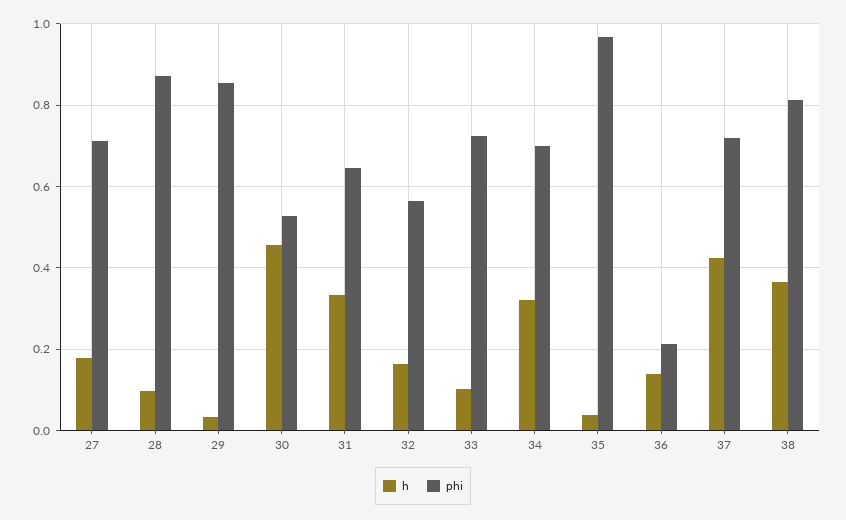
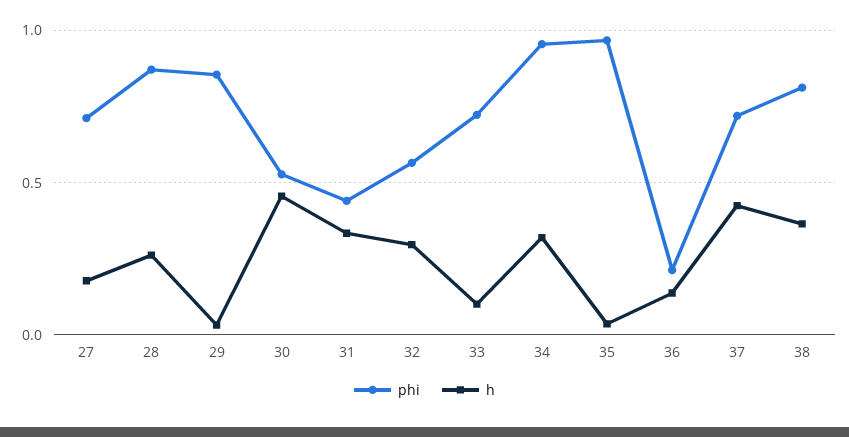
  {
    "h": {
      "27": 0.18,
-     "28": 0.1,
+     "28": 0.25,
      "29": 0.04,
      "30": 0.46,
      "31": 0.34,
-     "32": 0.16,
+     "32": 0.3,
      "33": 0.1,
      "34": 0.32,
      "35": 0.04,
      "36": 0.14,
      "37": 0.42,
      "38": 0.36
    },
    "phi": {
      "27": 0.72,
      "28": 0.88,
      "29": 0.86,
      "30": 0.52,
-     "31": 0.64,
+     "31": 0.45,
      "32": 0.56,
      "33": 0.72,
-     "34": 0.7,
+     "34": 0.95,
      "35": 0.96,
      "36": 0.22,
      "37": 0.72,
      "38": 0.82
    }
  }

